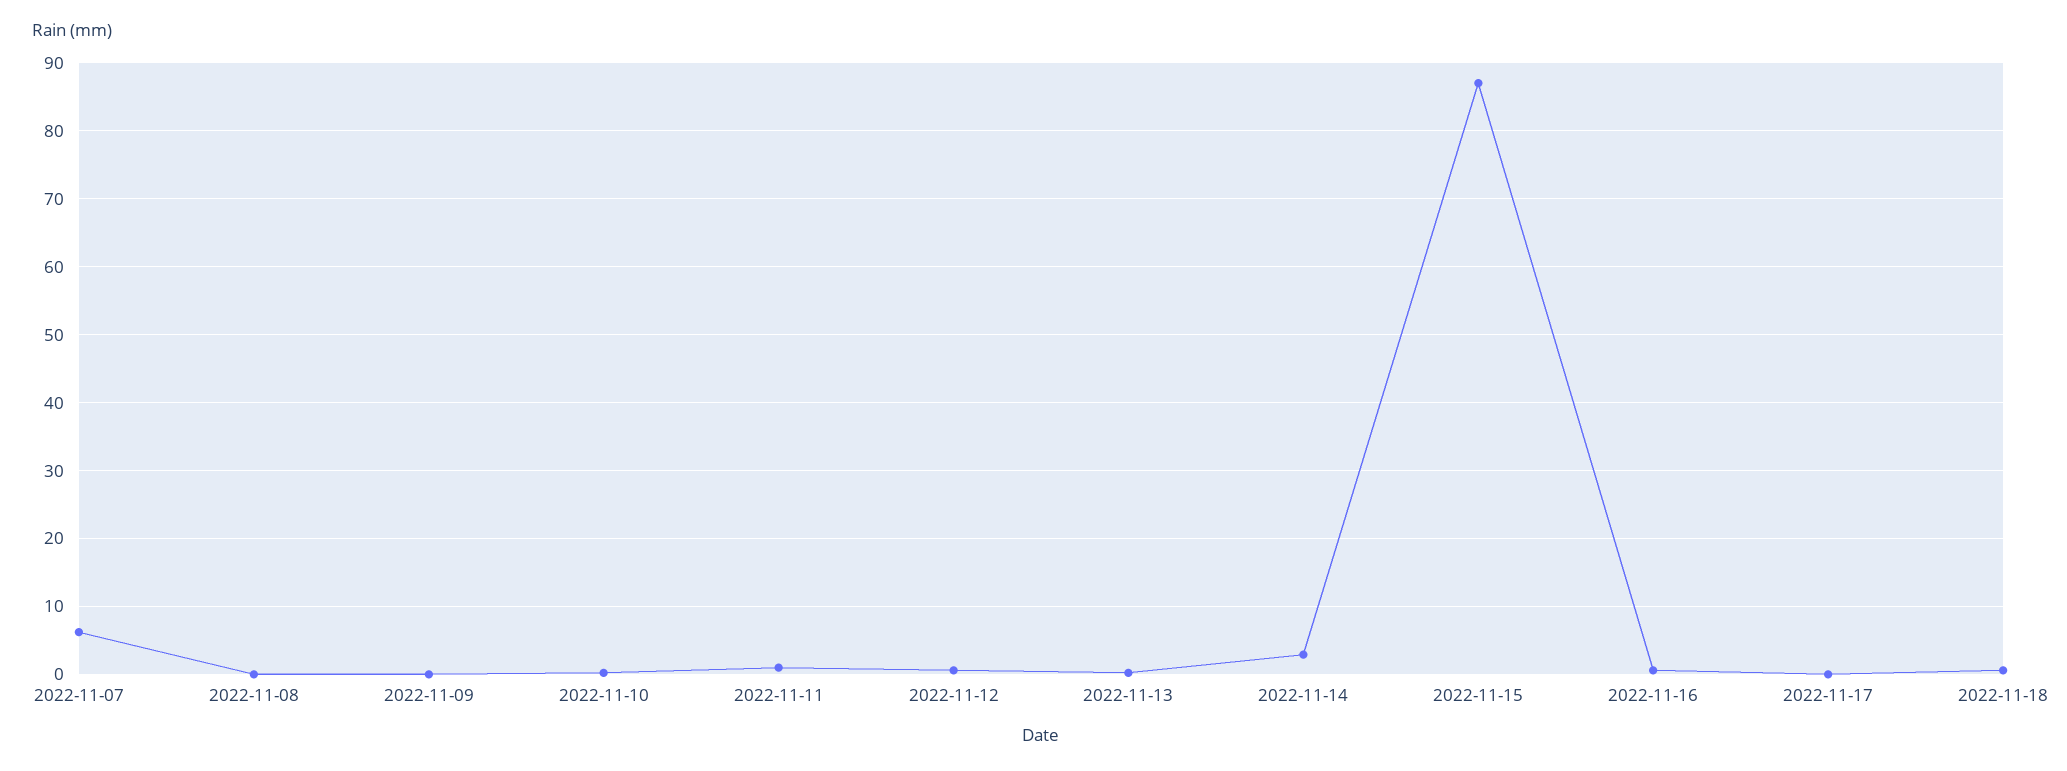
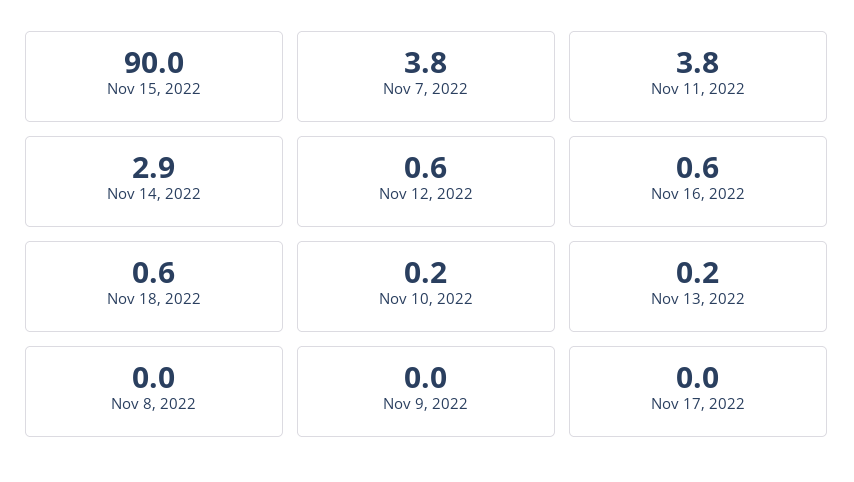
  {
-   "2022-11-07": 6,
+   "2022-11-07": 3.8,
    "2022-11-08": 0,
    "2022-11-09": 0,
    "2022-11-10": 0.2,
-   "2022-11-11": 1,
+   "2022-11-11": 3.8,
    "2022-11-12": 0.6,
    "2022-11-13": 0.2,
    "2022-11-14": 2.9,
-   "2022-11-15": 87,
+   "2022-11-15": 90,
    "2022-11-16": 0.6,
    "2022-11-17": 0,
    "2022-11-18": 0.6
  }

